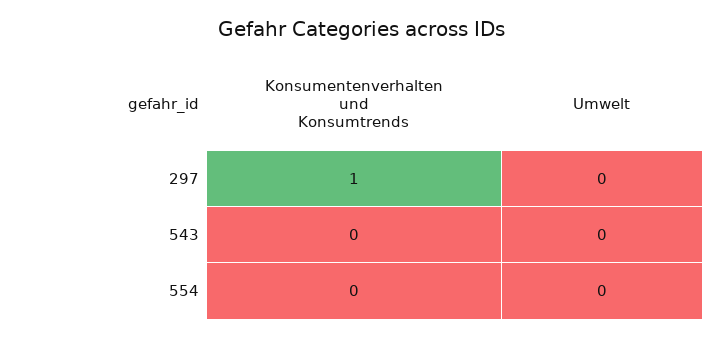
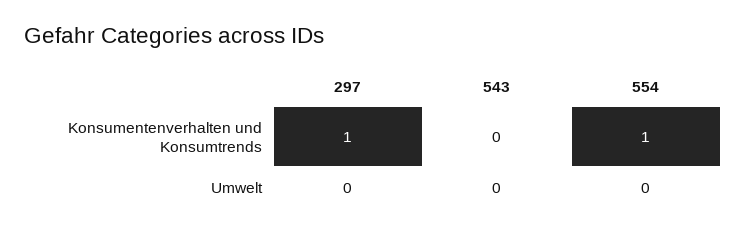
  {
    "Konsumentenverhalten und Konsumtrends": {
      "297": 1,
      "543": 0,
-     "554": 0
+     "554": 1
    },
    "Umwelt": {
      "297": 0,
      "543": 0,
      "554": 0
    }
  }

